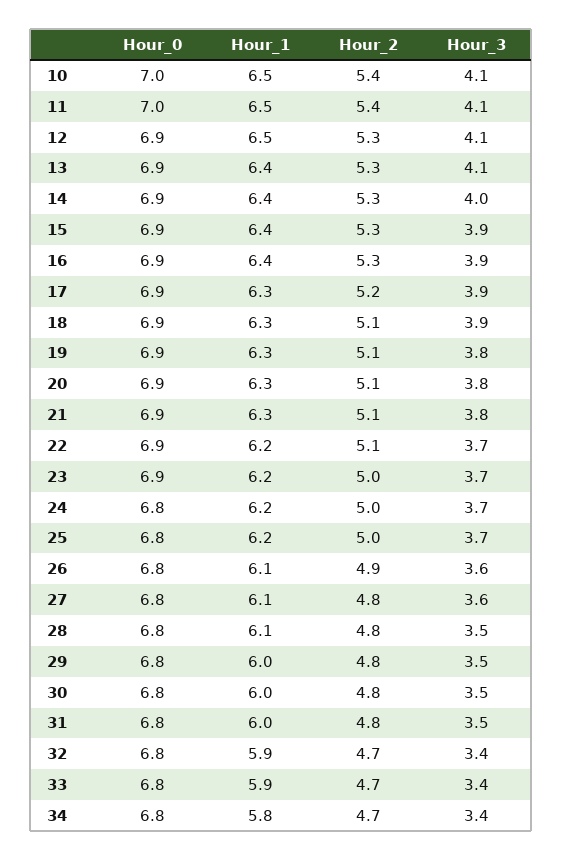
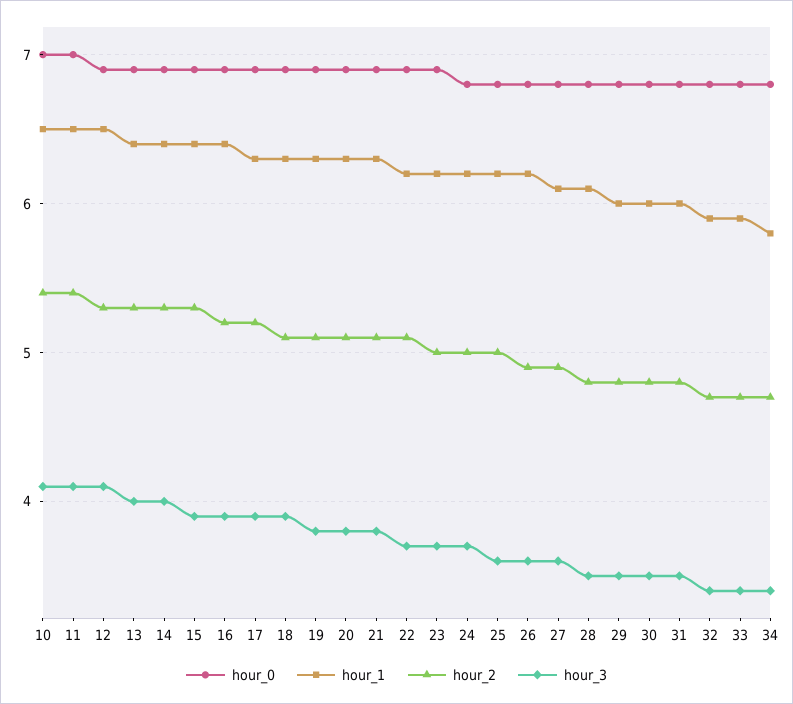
  {
    "Hour_0": {
      "10": 7,
      "11": 7,
      "12": 6.9,
      "13": 6.9,
      "14": 6.9,
      "15": 6.9,
      "16": 6.9,
      "17": 6.9,
      "18": 6.9,
      "19": 6.9,
      "20": 6.9,
      "21": 6.9,
      "22": 6.9,
      "23": 6.9,
      "24": 6.8,
      "25": 6.8,
      "26": 6.8,
      "27": 6.8,
      "28": 6.8,
      "29": 6.8,
      "30": 6.8,
      "31": 6.8,
      "32": 6.8,
      "33": 6.8,
      "34": 6.8
    },
    "Hour_1": {
      "10": 6.5,
      "11": 6.5,
      "12": 6.5,
      "13": 6.4,
      "14": 6.4,
      "15": 6.4,
      "16": 6.4,
      "17": 6.3,
      "18": 6.3,
      "19": 6.3,
      "20": 6.3,
      "21": 6.3,
      "22": 6.2,
      "23": 6.2,
      "24": 6.2,
      "25": 6.2,
-     "26": 6.1,
+     "26": 6.2,
      "27": 6.1,
      "28": 6.1,
      "29": 6,
      "30": 6,
      "31": 6,
      "32": 5.9,
      "33": 5.9,
      "34": 5.8
    },
    "Hour_2": {
      "10": 5.4,
      "11": 5.4,
      "12": 5.3,
      "13": 5.3,
      "14": 5.3,
      "15": 5.3,
-     "16": 5.3,
+     "16": 5.2,
      "17": 5.2,
      "18": 5.1,
      "19": 5.1,
      "20": 5.1,
      "21": 5.1,
      "22": 5.1,
      "23": 5,
      "24": 5,
      "25": 5,
      "26": 4.9,
-     "27": 4.8,
+     "27": 4.9,
      "28": 4.8,
      "29": 4.8,
      "30": 4.8,
      "31": 4.8,
      "32": 4.7,
      "33": 4.7,
      "34": 4.7
    },
    "Hour_3": {
      "10": 4.1,
      "11": 4.1,
      "12": 4.1,
-     "13": 4.1,
+     "13": 4,
      "14": 4,
      "15": 3.9,
      "16": 3.9,
      "17": 3.9,
      "18": 3.9,
      "19": 3.8,
      "20": 3.8,
      "21": 3.8,
      "22": 3.7,
      "23": 3.7,
      "24": 3.7,
-     "25": 3.7,
+     "25": 3.6,
      "26": 3.6,
      "27": 3.6,
      "28": 3.5,
      "29": 3.5,
      "30": 3.5,
      "31": 3.5,
      "32": 3.4,
      "33": 3.4,
      "34": 3.4
    }
  }

